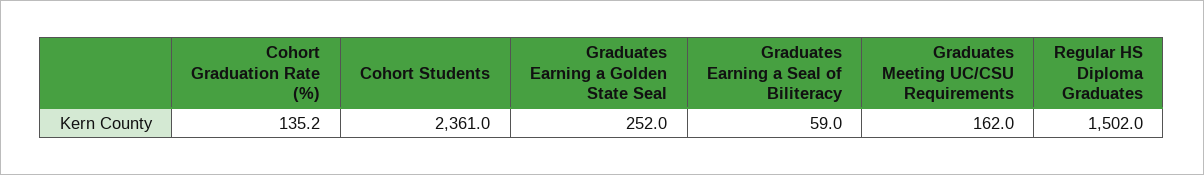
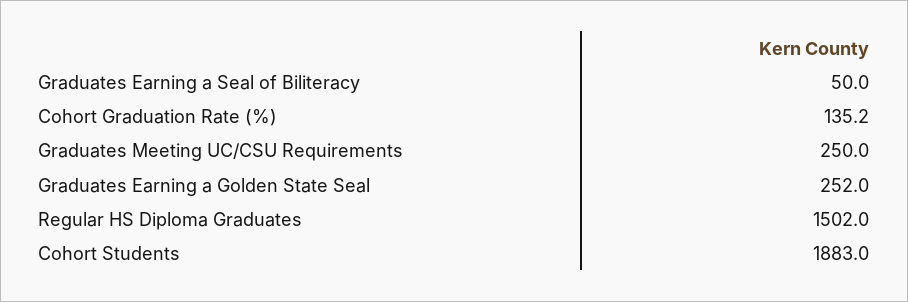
  {
    "Cohort Graduation Rate (%)": 135.2,
-   "Cohort Students": 2361,
+   "Cohort Students": 1883,
    "Graduates Earning a Golden State Seal": 252,
-   "Graduates Earning a Seal of Biliteracy": 59,
+   "Graduates Earning a Seal of Biliteracy": 50,
-   "Graduates Meeting UC/CSU Requirements": 162,
+   "Graduates Meeting UC/CSU Requirements": 250,
    "Regular HS Diploma Graduates": 1502
  }

